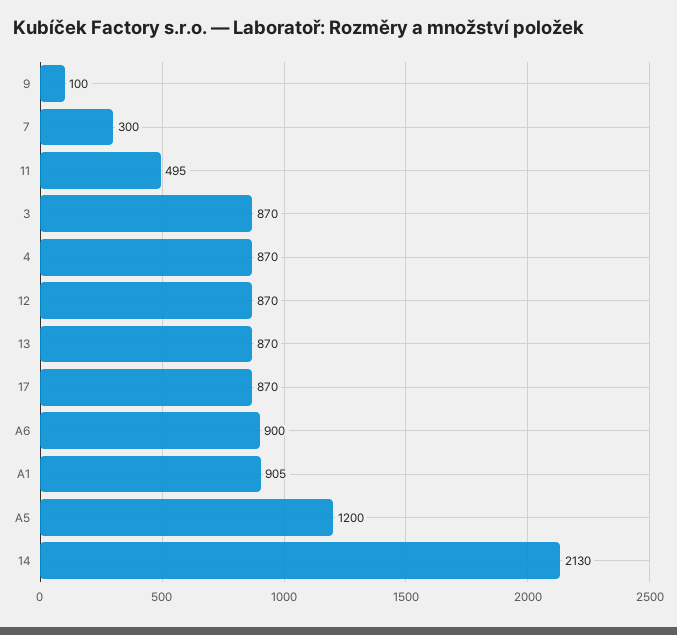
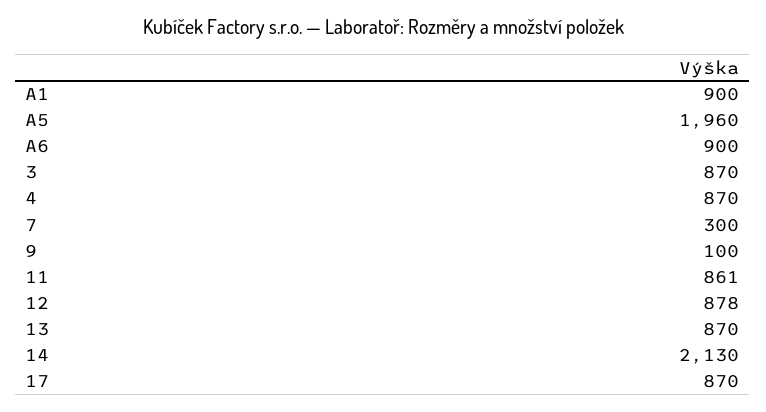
  {
    "9": 100,
    "7": 300,
-   "11": 495,
+   "11": 861,
    "3": 870,
    "4": 870,
-   "12": 870,
+   "12": 878,
    "13": 870,
    "17": 870,
    "A6": 900,
-   "A1": 905,
+   "A1": 900,
-   "A5": 1200,
+   "A5": 1960,
    "14": 2130
  }

